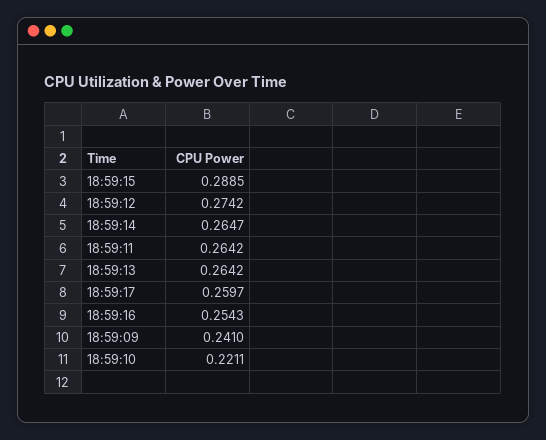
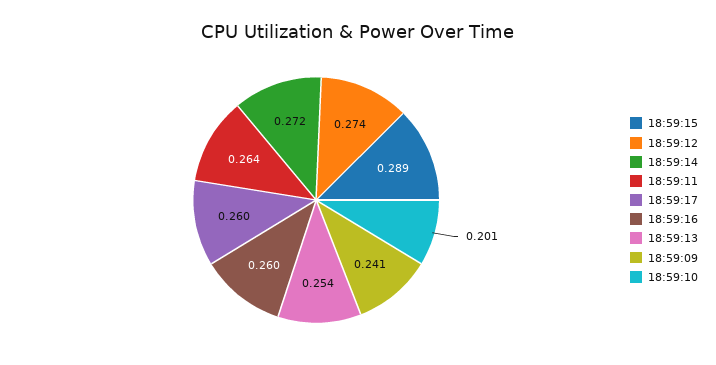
  {
    "18:59:15": 0.2885,
    "18:59:12": 0.2742,
-   "18:59:14": 0.2647,
+   "18:59:14": 0.272,
    "18:59:11": 0.2642,
-   "18:59:13": 0.2642,
+   "18:59:13": 0.254,
    "18:59:17": 0.2597,
-   "18:59:16": 0.2543,
+   "18:59:16": 0.26,
    "18:59:09": 0.241,
-   "18:59:10": 0.2211
+   "18:59:10": 0.201
  }

